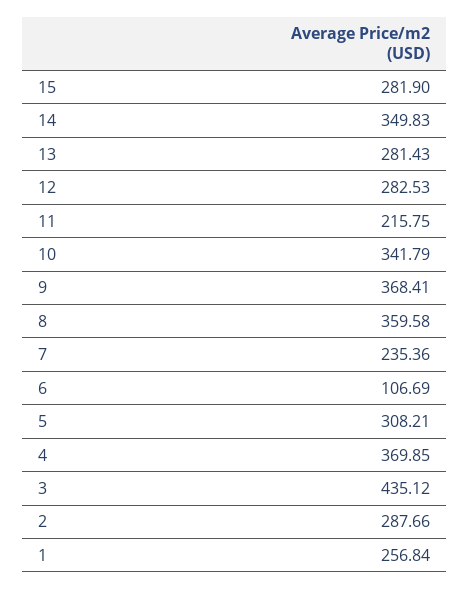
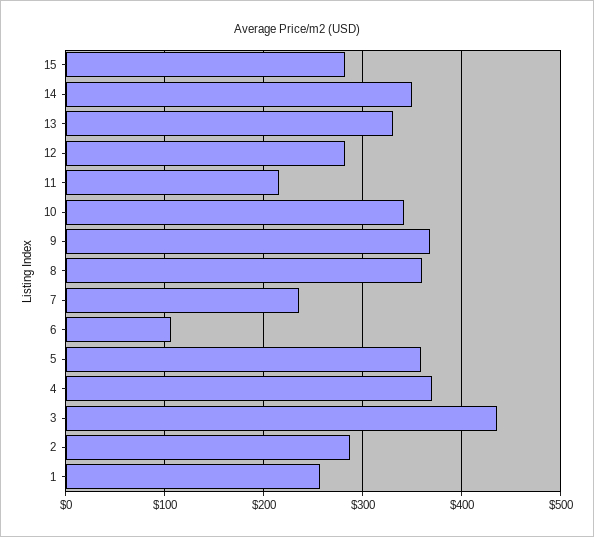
  {
    "15": 281.9,
    "14": 349.83,
-   "13": 281.43,
+   "13": 330,
    "12": 282.53,
    "11": 215.75,
    "10": 341.79,
    "9": 368.41,
    "8": 359.58,
    "7": 235.36,
    "6": 106.69,
-   "5": 308.21,
+   "5": 360,
    "4": 369.85,
    "3": 435.12,
    "2": 287.66,
    "1": 256.84
  }

